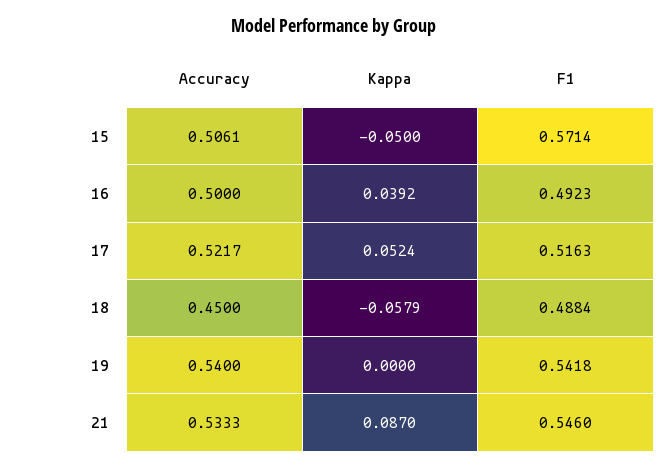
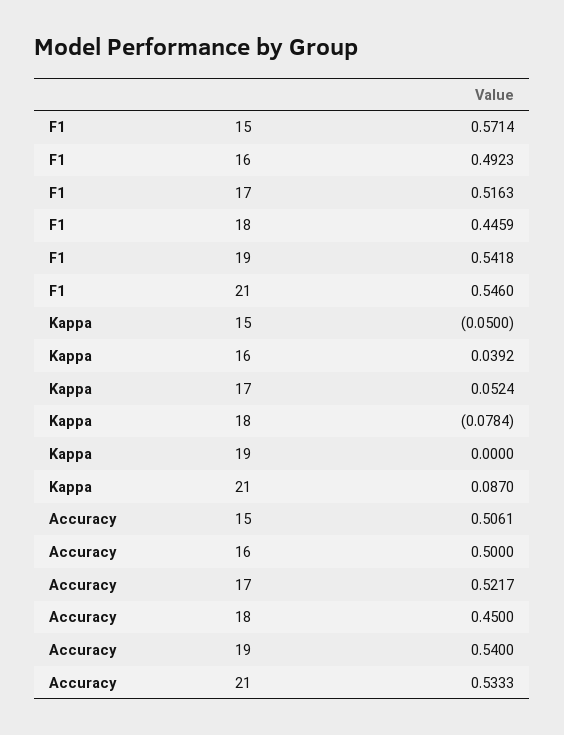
  {
    "Accuracy": {
      "15": 0.5061,
      "16": 0.5,
      "17": 0.5217,
      "18": 0.45,
      "19": 0.54,
      "21": 0.5333
    },
    "Kappa": {
      "15": -0.05,
      "16": 0.0392,
      "17": 0.0524,
-     "18": -0.0579,
+     "18": -0.0784,
      "19": 0,
      "21": 0.087
    },
    "F1": {
      "15": 0.5714,
      "16": 0.4923,
      "17": 0.5163,
-     "18": 0.4884,
+     "18": 0.4459,
      "19": 0.5418,
      "21": 0.546
    }
  }

